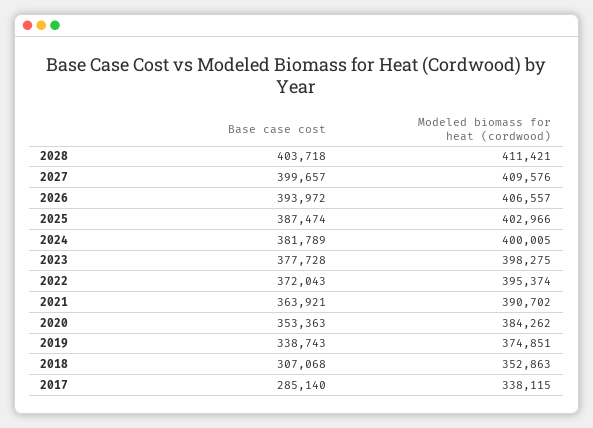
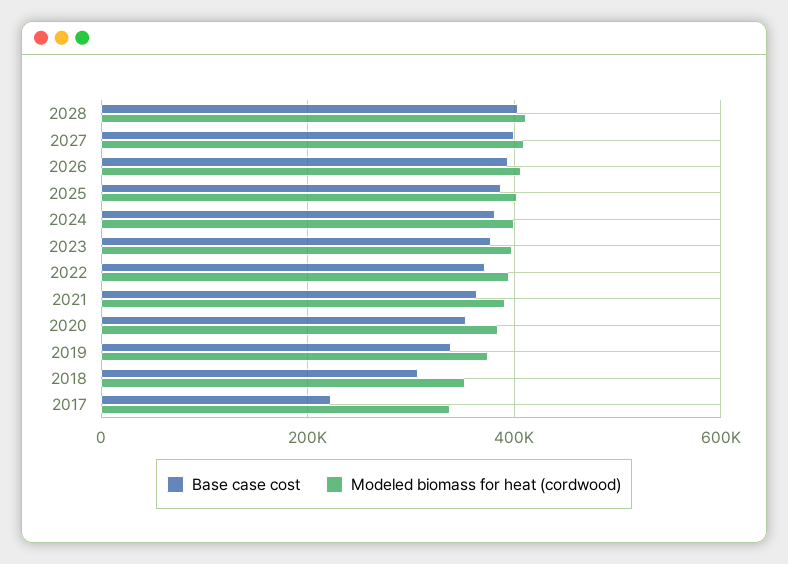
  {
    "Base case cost": {
      "2028": 403718,
      "2027": 399657,
      "2026": 393972,
      "2025": 387474,
      "2024": 381789,
      "2023": 377728,
      "2022": 372043,
      "2021": 363921,
      "2020": 353363,
      "2019": 338743,
      "2018": 307068,
-     "2017": 285140
+     "2017": 220000
    },
    "Modeled biomass for heat (cordwood)": {
      "2028": 411421,
      "2027": 409576,
      "2026": 406557,
      "2025": 402966,
      "2024": 400005,
      "2023": 398275,
      "2022": 395374,
      "2021": 390702,
      "2020": 384262,
      "2019": 374851,
      "2018": 352863,
      "2017": 338115
    }
  }

